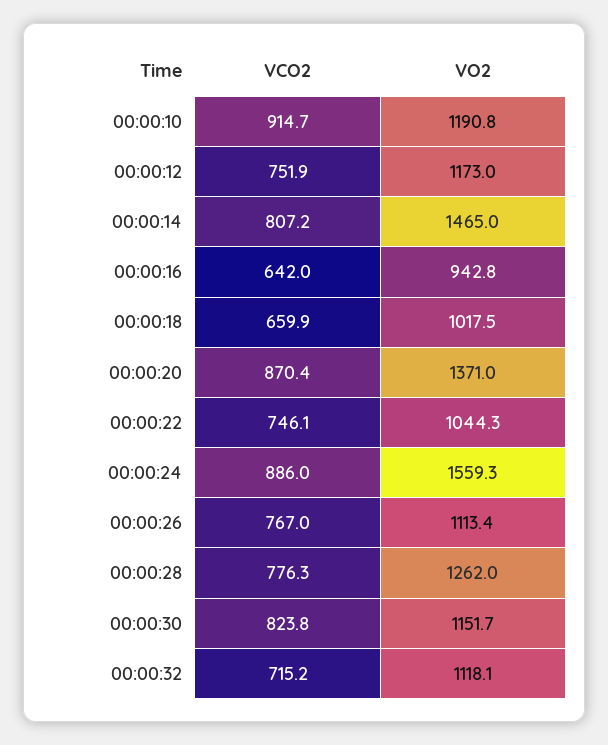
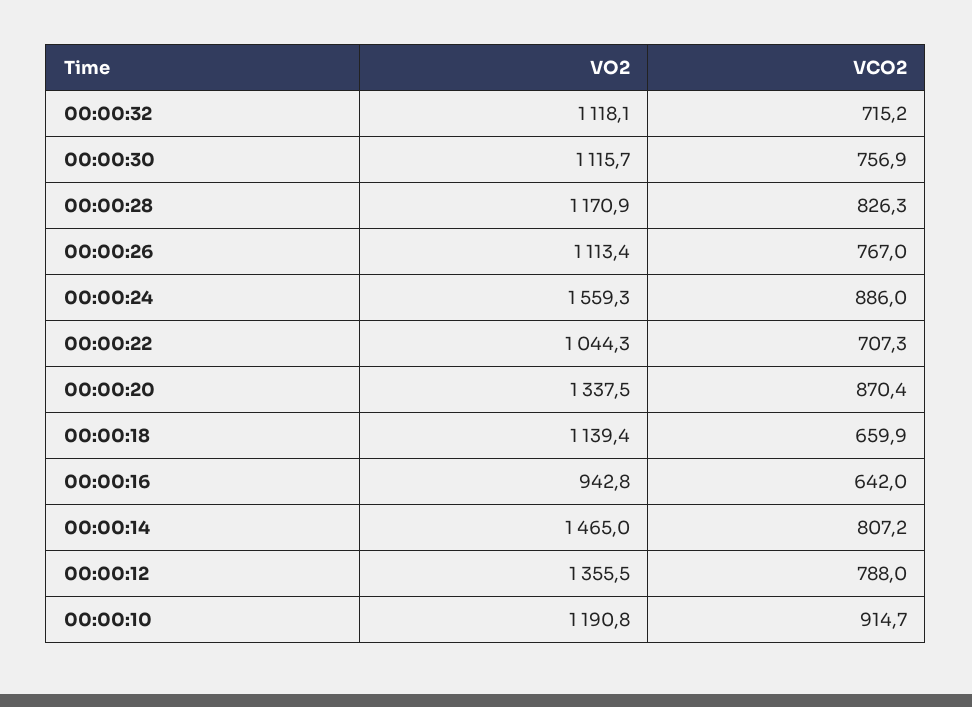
  {
    "VCO2": {
      "00:00:10": 914.7,
-     "00:00:12": 751.9,
+     "00:00:12": 788,
      "00:00:14": 807.2,
      "00:00:16": 642,
      "00:00:18": 659.9,
      "00:00:20": 870.4,
-     "00:00:22": 746.1,
+     "00:00:22": 707.3,
      "00:00:24": 886,
      "00:00:26": 767,
-     "00:00:28": 776.3,
+     "00:00:28": 826.3,
-     "00:00:30": 823.8,
+     "00:00:30": 756.9,
      "00:00:32": 715.2
    },
    "VO2": {
      "00:00:10": 1190.8,
-     "00:00:12": 1173,
+     "00:00:12": 1355.5,
      "00:00:14": 1465,
      "00:00:16": 942.8,
-     "00:00:18": 1017.5,
+     "00:00:18": 1139.4,
-     "00:00:20": 1371,
+     "00:00:20": 1337.5,
      "00:00:22": 1044.3,
      "00:00:24": 1559.3,
      "00:00:26": 1113.4,
-     "00:00:28": 1262,
+     "00:00:28": 1170.9,
-     "00:00:30": 1151.7,
+     "00:00:30": 1115.7,
      "00:00:32": 1118.1
    }
  }

